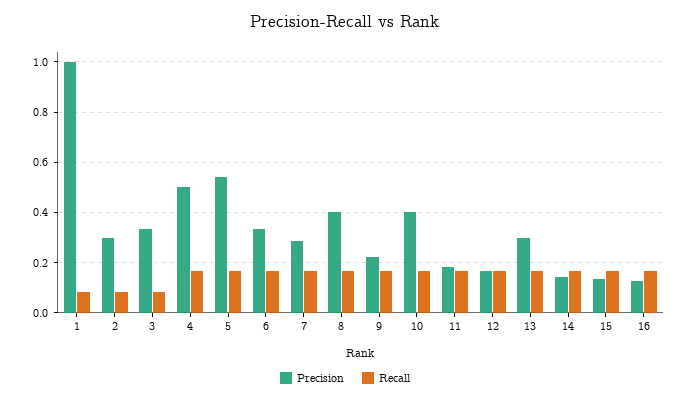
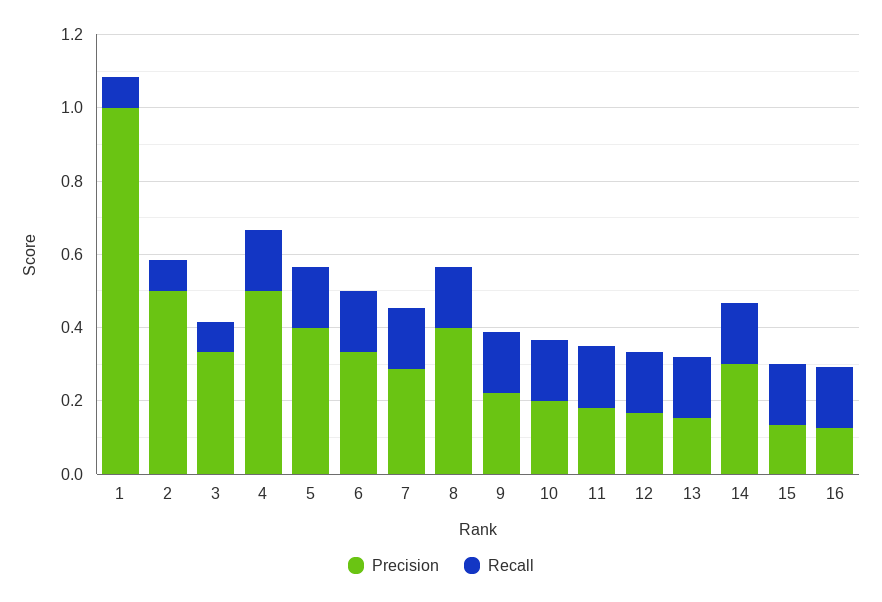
  {
    "Precision": {
      "1": 1,
-     "2": 0.3,
+     "2": 0.5,
      "3": 0.325,
      "4": 0.5,
-     "5": 0.55,
+     "5": 0.4,
      "6": 0.325,
      "7": 0.275,
      "8": 0.4,
      "9": 0.225,
-     "10": 0.4,
+     "10": 0.2,
      "11": 0.175,
      "12": 0.175,
-     "13": 0.3,
+     "13": 0.15,
-     "14": 0.15,
+     "14": 0.3,
      "15": 0.125,
      "16": 0.125
    },
    "Recall": {
      "1": 0.075,
      "2": 0.075,
      "3": 0.075,
      "4": 0.175,
      "5": 0.175,
      "6": 0.175,
      "7": 0.175,
      "8": 0.175,
      "9": 0.175,
      "10": 0.175,
      "11": 0.175,
      "12": 0.175,
      "13": 0.175,
      "14": 0.175,
      "15": 0.175,
      "16": 0.175
    }
  }

